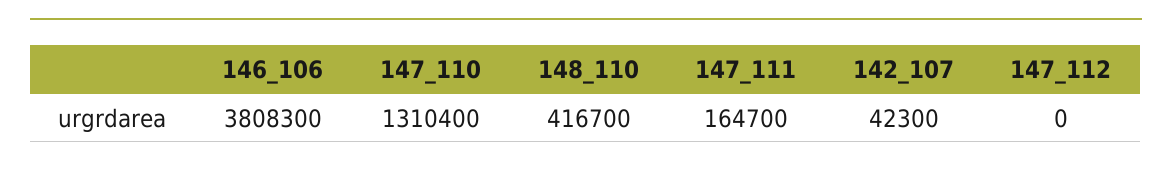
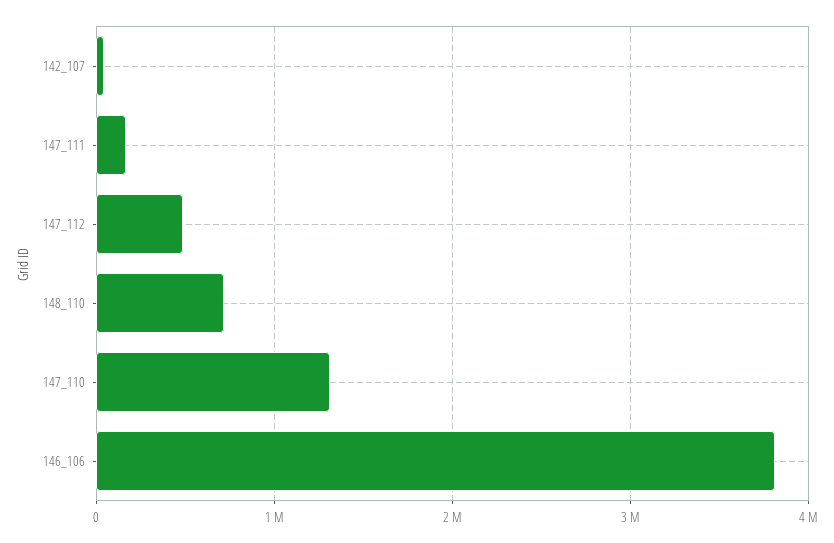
  {
    "146_106": 3808300,
    "147_110": 1310400,
-   "148_110": 416700,
+   "148_110": 700000,
    "147_111": 164700,
    "142_107": 42300,
-   "147_112": 0
+   "147_112": 500000
  }

